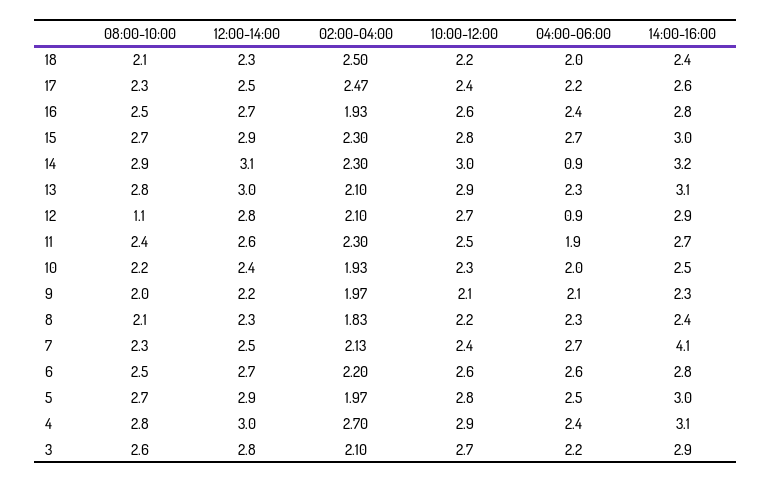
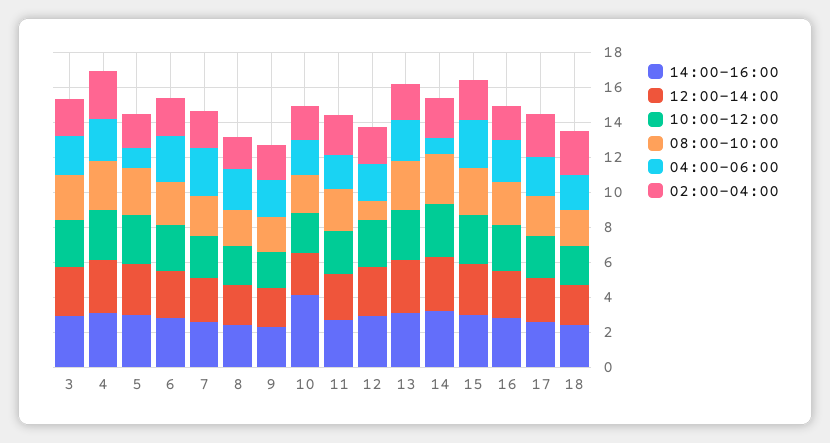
  {
    "08:00-10:00": {
      "18": 2.1,
      "17": 2.3,
      "16": 2.5,
      "15": 2.7,
      "14": 2.9,
      "13": 2.8,
      "12": 1.1,
      "11": 2.4,
      "10": 2.2,
      "9": 2,
      "8": 2.1,
      "7": 2.3,
      "6": 2.5,
      "5": 2.7,
      "4": 2.8,
      "3": 2.6
    },
    "12:00-14:00": {
      "18": 2.3,
      "17": 2.5,
      "16": 2.7,
      "15": 2.9,
      "14": 3.1,
      "13": 3,
      "12": 2.8,
      "11": 2.6,
      "10": 2.4,
      "9": 2.2,
      "8": 2.3,
      "7": 2.5,
      "6": 2.7,
      "5": 2.9,
      "4": 3,
      "3": 2.8
    },
    "02:00-04:00": {
      "18": 2.5,
      "17": 2.47,
      "16": 1.93,
      "15": 2.3,
      "14": 2.3,
      "13": 2.1,
      "12": 2.1,
      "11": 2.3,
      "10": 1.93,
      "9": 1.97,
      "8": 1.83,
      "7": 2.13,
      "6": 2.2,
      "5": 1.97,
      "4": 2.7,
      "3": 2.1
    },
    "10:00-12:00": {
      "18": 2.2,
      "17": 2.4,
      "16": 2.6,
      "15": 2.8,
      "14": 3,
      "13": 2.9,
      "12": 2.7,
      "11": 2.5,
      "10": 2.3,
      "9": 2.1,
      "8": 2.2,
      "7": 2.4,
      "6": 2.6,
      "5": 2.8,
      "4": 2.9,
      "3": 2.7
    },
    "04:00-06:00": {
      "18": 2,
      "17": 2.2,
      "16": 2.4,
      "15": 2.7,
      "14": 0.9,
      "13": 2.3,
-     "12": 0.9,
+     "12": 2,
      "11": 1.9,
      "10": 2,
      "9": 2.1,
      "8": 2.3,
      "7": 2.7,
      "6": 2.6,
-     "5": 2.5,
+     "5": 1,
      "4": 2.4,
      "3": 2.2
    },
    "14:00-16:00": {
      "18": 2.4,
      "17": 2.6,
      "16": 2.8,
      "15": 3,
      "14": 3.2,
      "13": 3.1,
      "12": 2.9,
      "11": 2.7,
-     "10": 2.5,
+     "10": 4,
      "9": 2.3,
      "8": 2.4,
-     "7": 4.1,
+     "7": 2.5,
      "6": 2.8,
      "5": 3,
      "4": 3.1,
      "3": 2.9
    }
  }

